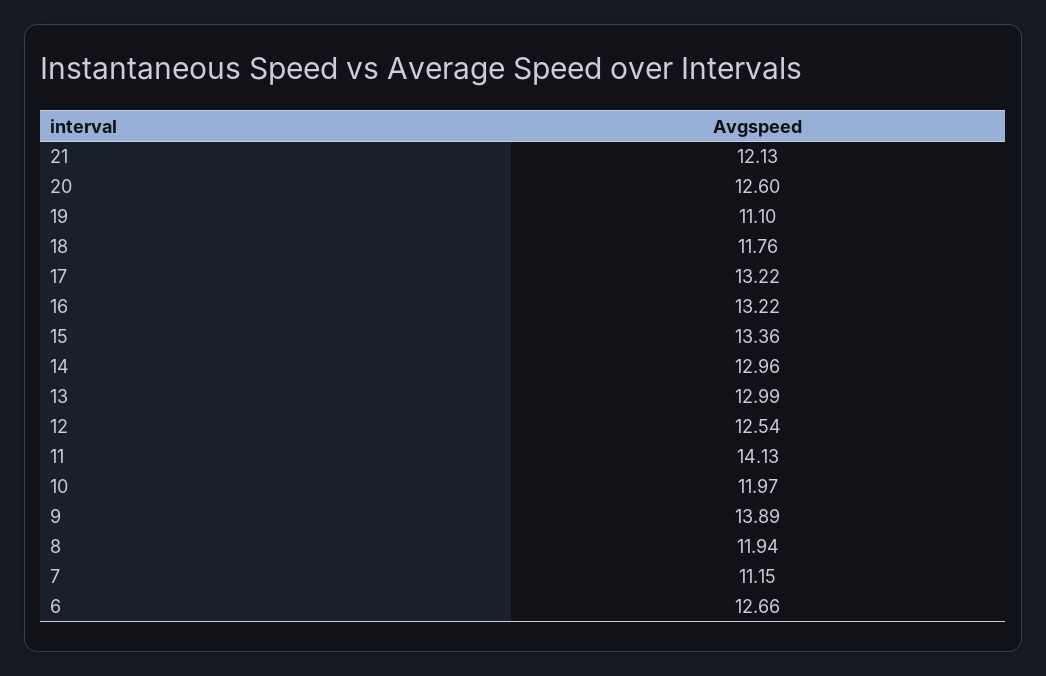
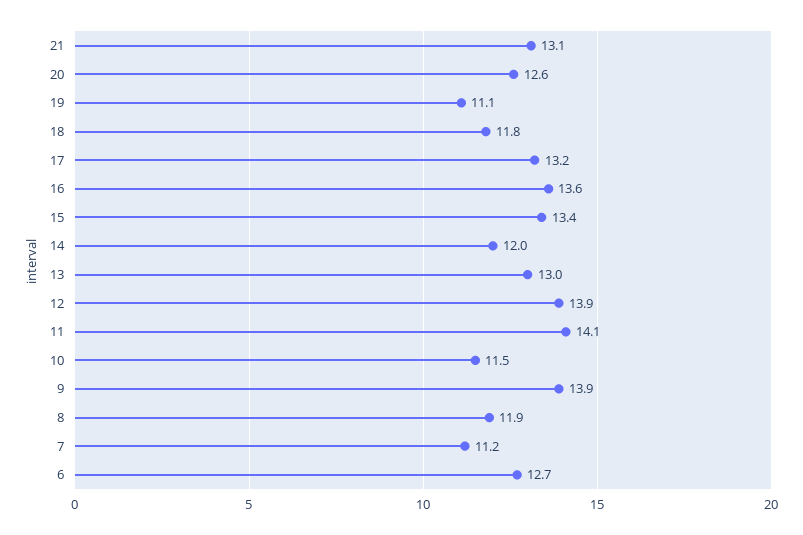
  {
-   "21": 12.13,
+   "21": 13.1,
    "20": 12.6,
    "19": 11.1,
    "18": 11.76,
    "17": 13.22,
-   "16": 13.22,
+   "16": 13.6,
    "15": 13.36,
-   "14": 12.96,
+   "14": 12,
    "13": 12.99,
-   "12": 12.54,
+   "12": 13.9,
    "11": 14.13,
-   "10": 11.97,
+   "10": 11.5,
    "9": 13.89,
    "8": 11.94,
    "7": 11.15,
    "6": 12.66
  }

